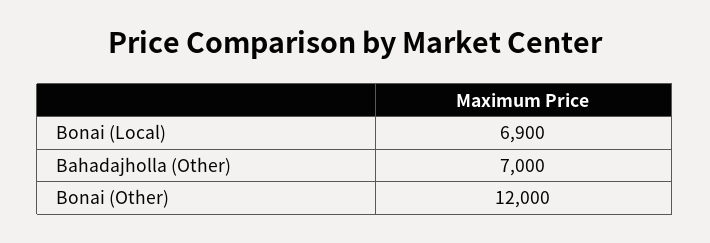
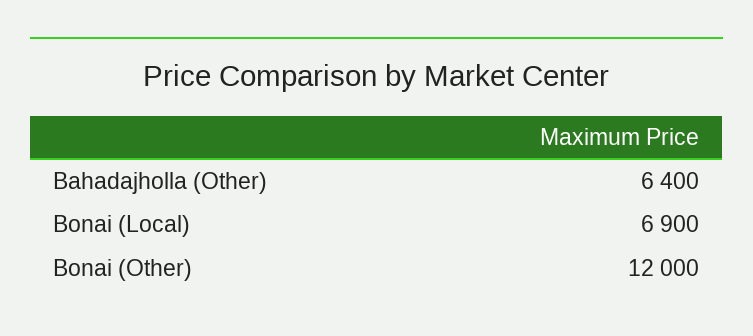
  {
    "Bonai (Local)": 6900,
-   "Bahadajholla (Other)": 7000,
+   "Bahadajholla (Other)": 6400,
    "Bonai (Other)": 12000
  }

